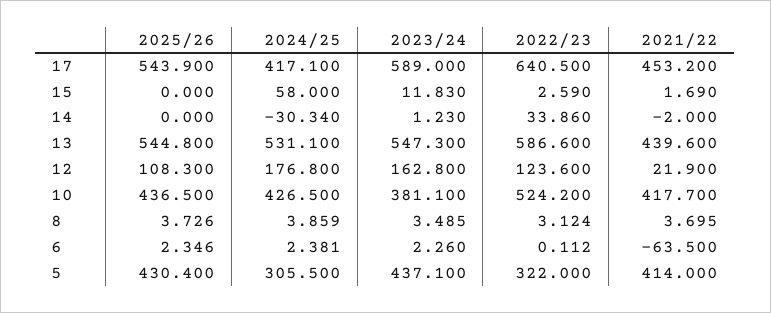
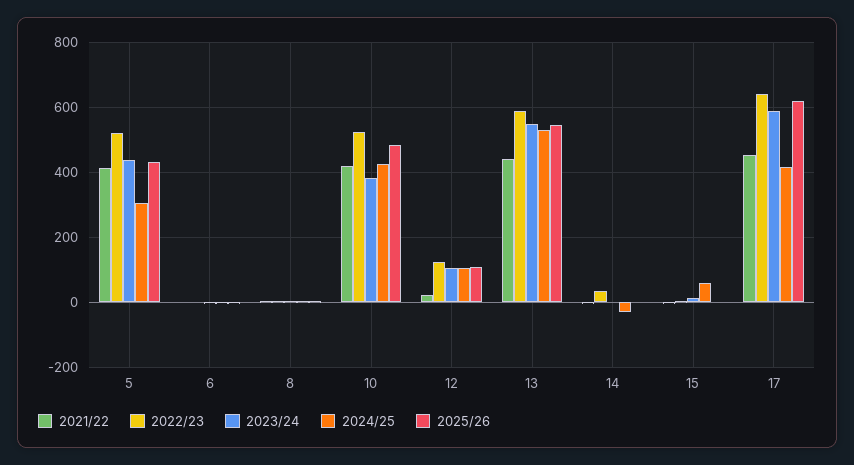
  {
    "2025/26": {
-     "17": 543.9,
+     "17": 620,
      "15": 0,
      "14": 0,
      "13": 544.8,
      "12": 108.3,
-     "10": 436.5,
+     "10": 480,
      "8": 3.726,
      "6": 2.346,
      "5": 430.4
    },
    "2024/25": {
      "17": 417.1,
      "15": 58,
      "14": -30.34,
      "13": 531.1,
-     "12": 176.8,
+     "12": 100,
      "10": 426.5,
      "8": 3.859,
      "6": 2.381,
      "5": 305.5
    },
    "2023/24": {
      "17": 589,
      "15": 11.83,
      "14": 1.23,
      "13": 547.3,
-     "12": 162.8,
+     "12": 100,
      "10": 381.1,
      "8": 3.485,
      "6": 2.26,
      "5": 437.1
    },
    "2022/23": {
      "17": 640.5,
      "15": 2.59,
      "14": 33.86,
      "13": 586.6,
      "12": 123.6,
      "10": 524.2,
      "8": 3.124,
      "6": 0.112,
-     "5": 322
+     "5": 520
    },
    "2021/22": {
      "17": 453.2,
      "15": 1.69,
      "14": -2,
      "13": 439.6,
      "12": 21.9,
      "10": 417.7,
      "8": 3.695,
-     "6": -63.5,
+     "6": 0,
      "5": 414
    }
  }

